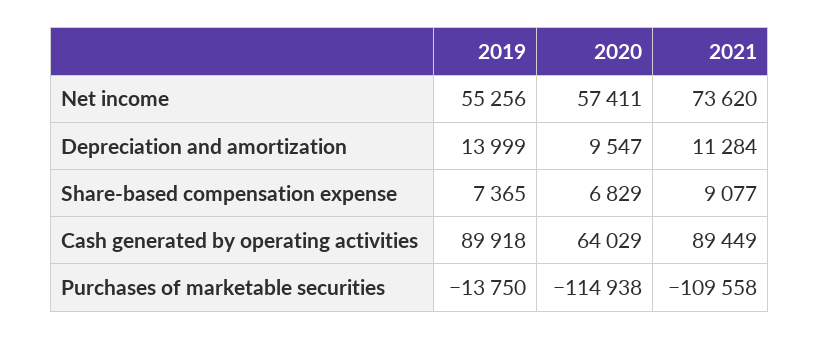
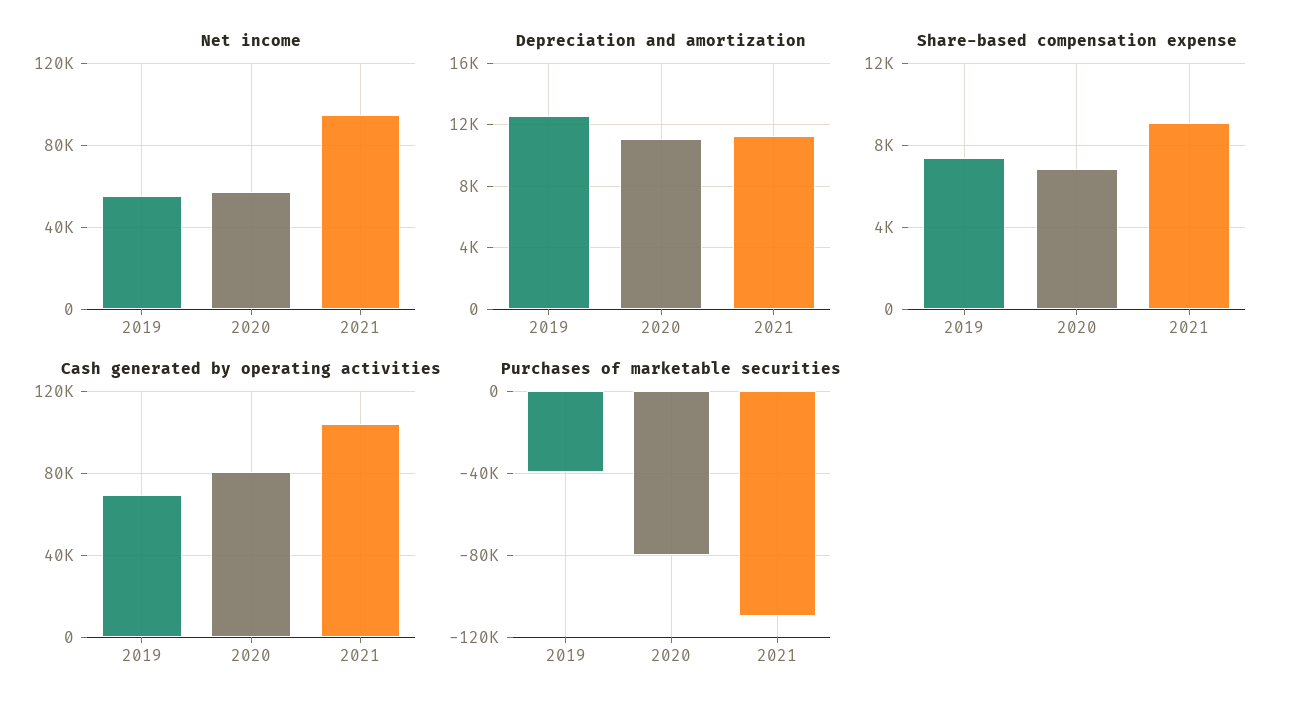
  {
    "Net income": {
      "2019": 55256,
      "2020": 57411,
-     "2021": 73620
+     "2021": 95000
    },
    "Depreciation and amortization": {
-     "2019": 13999,
+     "2019": 12500,
-     "2020": 9547,
+     "2020": 11000,
      "2021": 11284
    },
    "Share-based compensation expense": {
      "2019": 7365,
      "2020": 6829,
      "2021": 9077
    },
    "Cash generated by operating activities": {
-     "2019": 89918,
+     "2019": 70000,
-     "2020": 64029,
+     "2020": 80000,
-     "2021": 89449
+     "2021": 105000
    },
    "Purchases of marketable securities": {
-     "2019": -13750,
+     "2019": -40000,
-     "2020": -114938,
+     "2020": -80000,
      "2021": -109558
    }
  }

